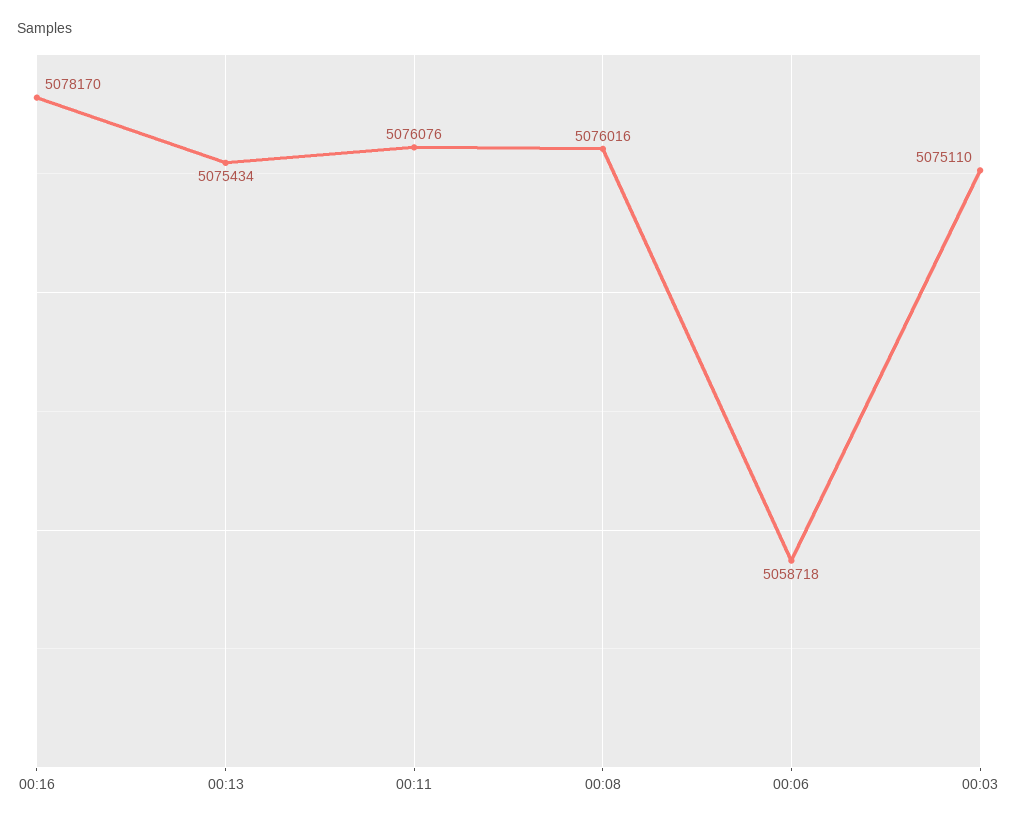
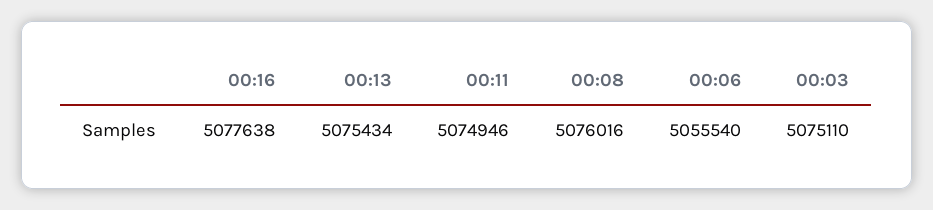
  {
-   "00:16": 5078170,
+   "00:16": 5077638,
    "00:13": 5075434,
-   "00:11": 5076076,
+   "00:11": 5074946,
    "00:08": 5076016,
-   "00:06": 5058718,
+   "00:06": 5055540,
    "00:03": 5075110
  }

